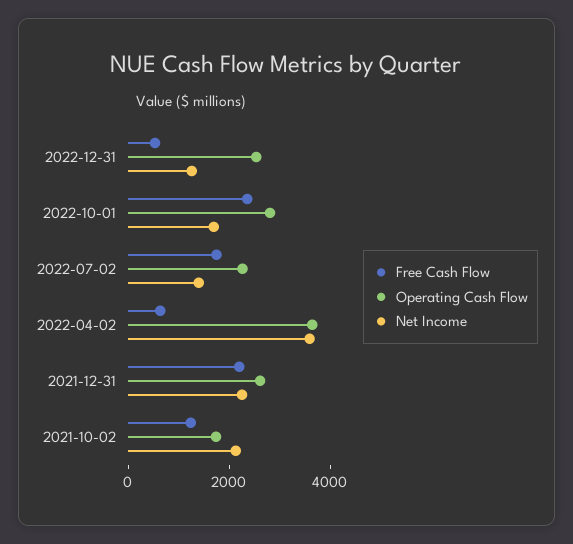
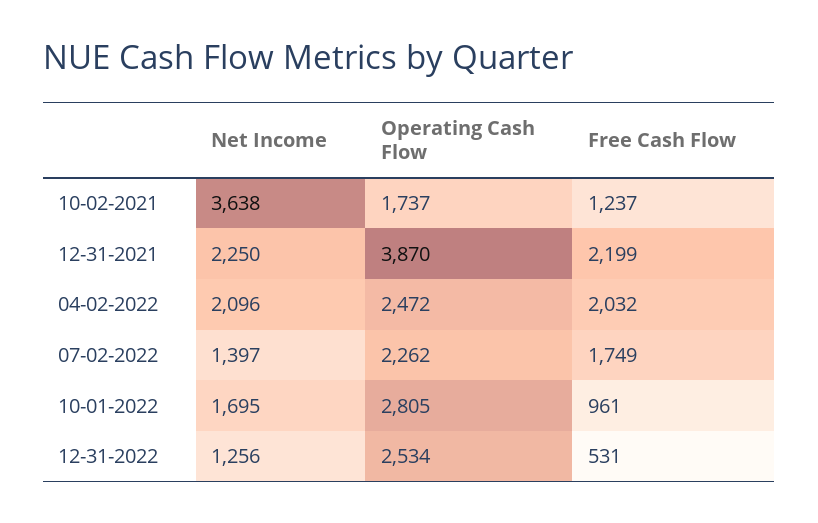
  {
    "Free Cash Flow": {
      "2022-12-31": 531,
-     "2022-10-01": 2500,
+     "2022-10-01": 961,
      "2022-07-02": 1749,
-     "2022-04-02": 500,
+     "2022-04-02": 2032,
      "2021-12-31": 2199,
      "2021-10-02": 1237
    },
    "Operating Cash Flow": {
      "2022-12-31": 2534,
      "2022-10-01": 2805,
      "2022-07-02": 2262,
-     "2022-04-02": 3500,
+     "2022-04-02": 2472,
-     "2021-12-31": 2500,
+     "2021-12-31": 3870,
      "2021-10-02": 1737
    },
    "Net Income": {
      "2022-12-31": 1256,
      "2022-10-01": 1695,
      "2022-07-02": 1397,
-     "2022-04-02": 3500,
+     "2022-04-02": 2096,
      "2021-12-31": 2250,
-     "2021-10-02": 2000
+     "2021-10-02": 3638
    }
  }

